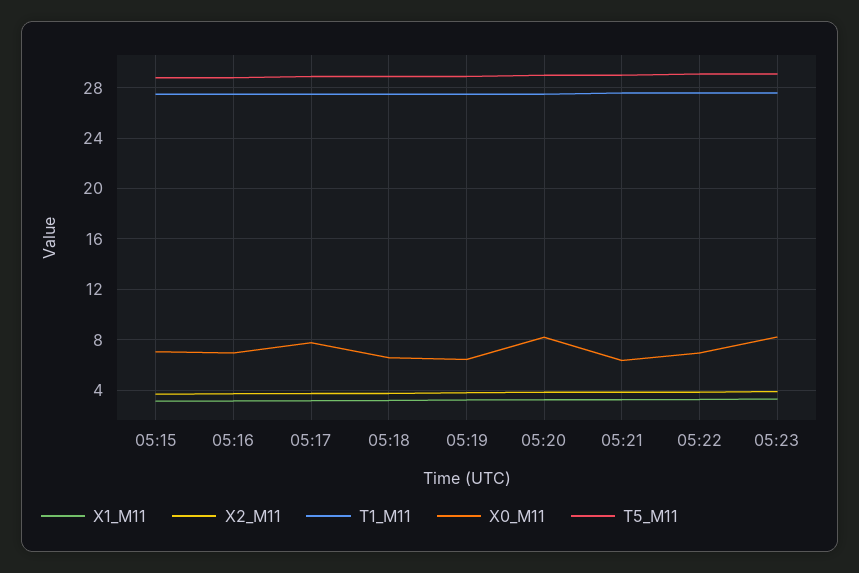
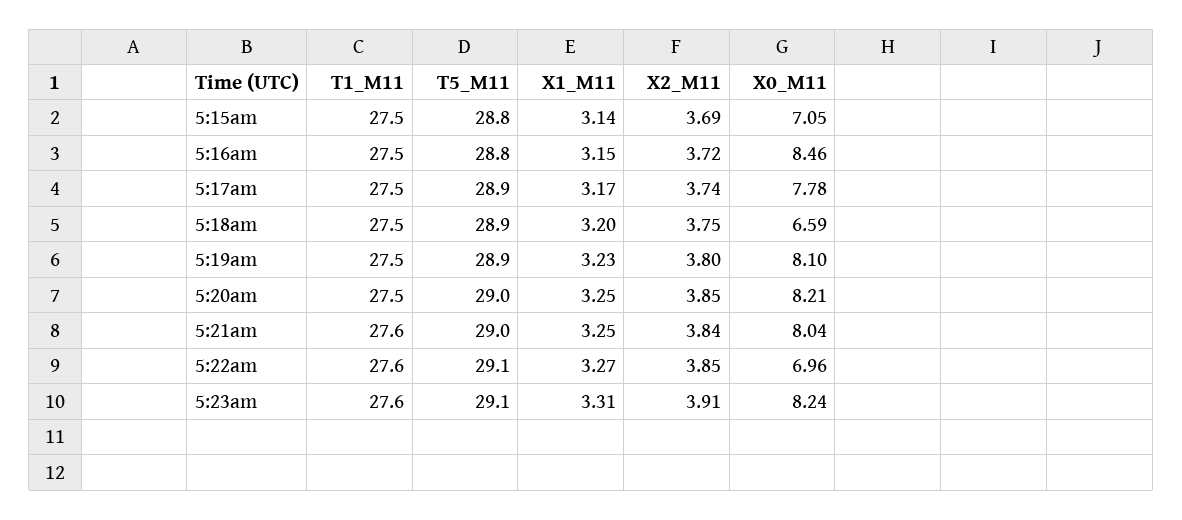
  {
    "X1_M11": {
      "05:15": 3.14,
      "05:16": 3.15,
      "05:17": 3.17,
      "05:18": 3.2,
      "05:19": 3.23,
      "05:20": 3.25,
      "05:21": 3.25,
      "05:22": 3.27,
      "05:23": 3.31
    },
    "X2_M11": {
      "05:15": 3.69,
      "05:16": 3.72,
      "05:17": 3.74,
      "05:18": 3.75,
      "05:19": 3.8,
      "05:20": 3.85,
      "05:21": 3.84,
      "05:22": 3.85,
      "05:23": 3.91
    },
    "T1_M11": {
      "05:15": 27.5,
      "05:16": 27.5,
      "05:17": 27.5,
      "05:18": 27.5,
      "05:19": 27.5,
      "05:20": 27.5,
      "05:21": 27.6,
      "05:22": 27.6,
      "05:23": 27.6
    },
    "X0_M11": {
      "05:15": 7.05,
-     "05:16": 7,
+     "05:16": 8.46,
      "05:17": 7.78,
      "05:18": 6.59,
-     "05:19": 6.5,
+     "05:19": 8.1,
      "05:20": 8.21,
-     "05:21": 6.5,
+     "05:21": 8.04,
      "05:22": 6.96,
      "05:23": 8.24
    },
    "T5_M11": {
      "05:15": 28.8,
      "05:16": 28.8,
      "05:17": 28.9,
      "05:18": 28.9,
      "05:19": 28.9,
      "05:20": 29,
      "05:21": 29,
      "05:22": 29.1,
      "05:23": 29.1
    }
  }

